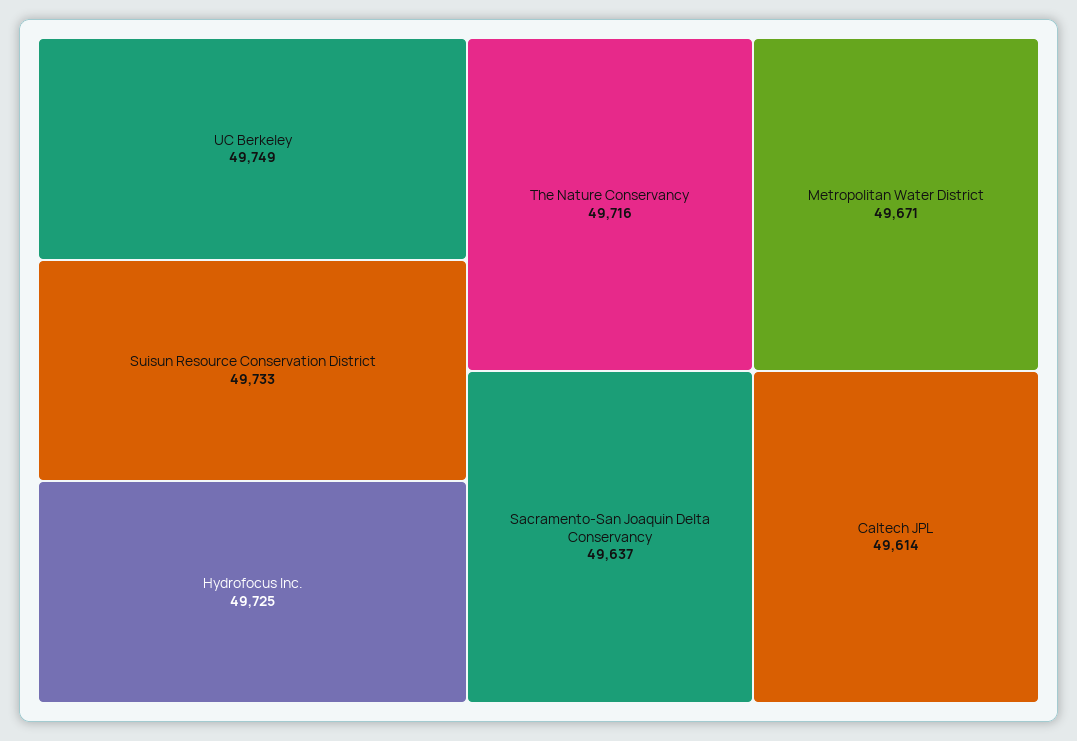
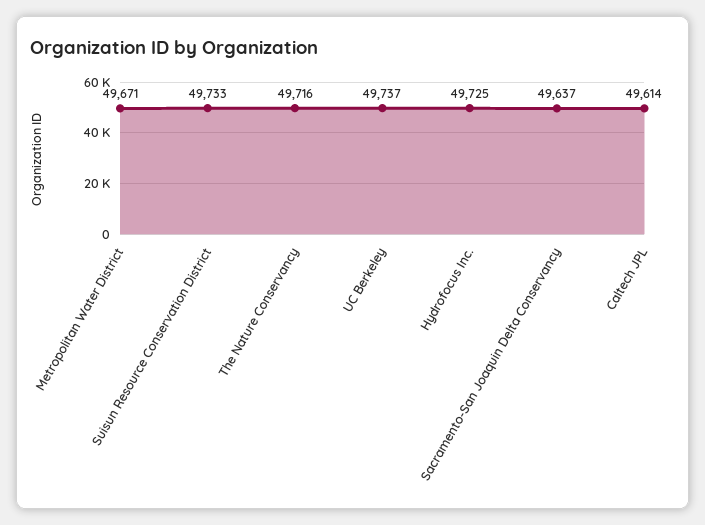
  {
-   "UC Berkeley": 49749,
+   "UC Berkeley": 49737,
    "Suisun Resource Conservation District": 49733,
    "Hydrofocus Inc.": 49725,
    "The Nature Conservancy": 49716,
    "Metropolitan Water District": 49671,
    "Sacramento-San Joaquin Delta Conservancy": 49637,
    "Caltech JPL": 49614
  }

